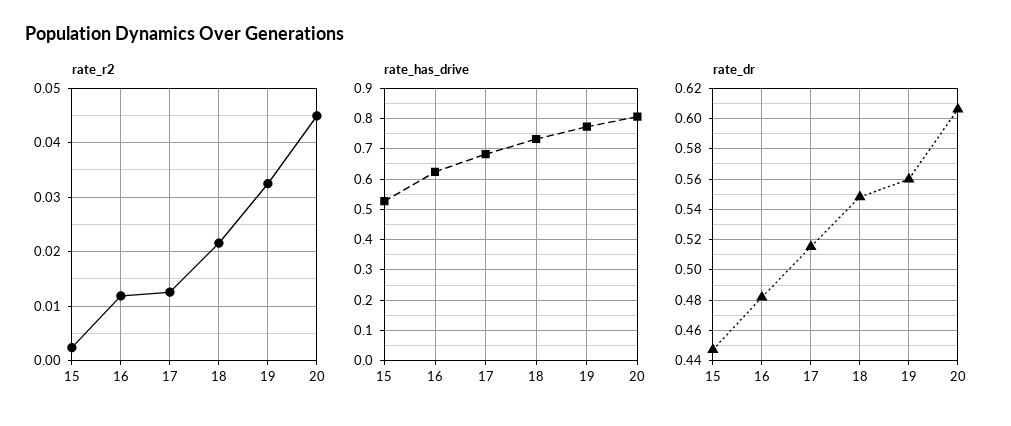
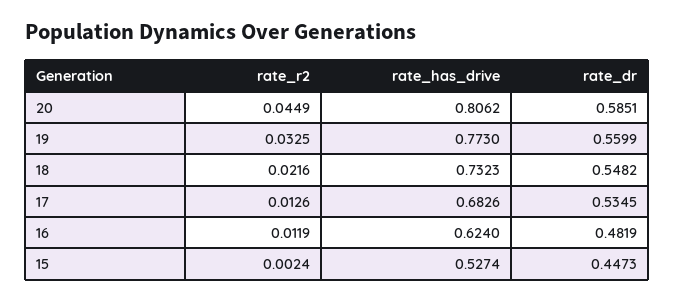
  {
    "rate_r2": {
      "15": 0.0024,
      "16": 0.0119,
      "17": 0.0126,
      "18": 0.0216,
      "19": 0.0325,
      "20": 0.0449
    },
    "rate_has_drive": {
      "15": 0.5274,
      "16": 0.624,
      "17": 0.6826,
      "18": 0.7323,
      "19": 0.773,
      "20": 0.8062
    },
    "rate_dr": {
      "15": 0.4473,
      "16": 0.4819,
-     "17": 0.515,
+     "17": 0.5345,
      "18": 0.5482,
      "19": 0.5599,
-     "20": 0.605
+     "20": 0.5851
    }
  }

